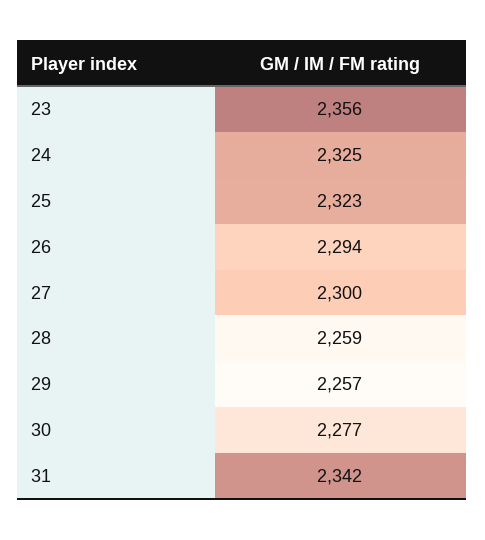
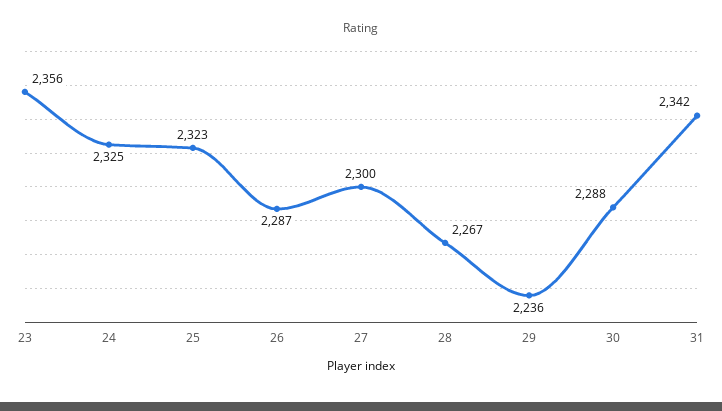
  {
    "23": 2356,
    "24": 2325,
    "25": 2323,
-   "26": 2294,
+   "26": 2287,
    "27": 2300,
-   "28": 2259,
+   "28": 2267,
-   "29": 2257,
+   "29": 2236,
-   "30": 2277,
+   "30": 2288,
    "31": 2342
  }

